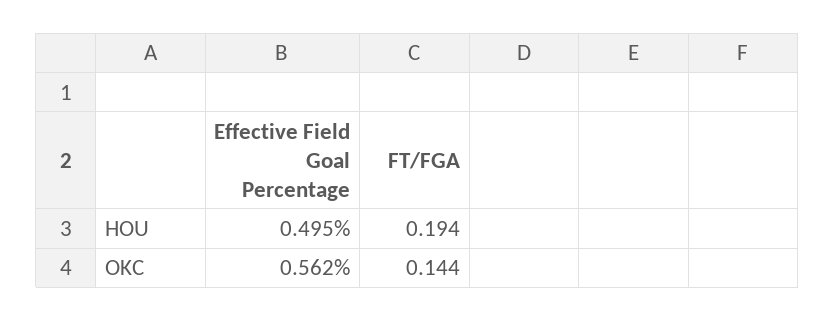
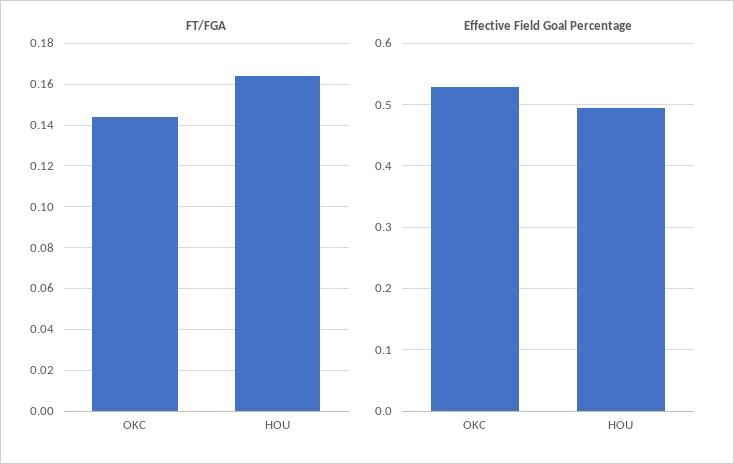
  {
    "Effective Field Goal Percentage": {
      "HOU": 0.495,
-     "OKC": 0.562
+     "OKC": 0.53
    },
    "FT/FGA": {
-     "HOU": 0.194,
+     "HOU": 0.165,
      "OKC": 0.144
    }
  }

